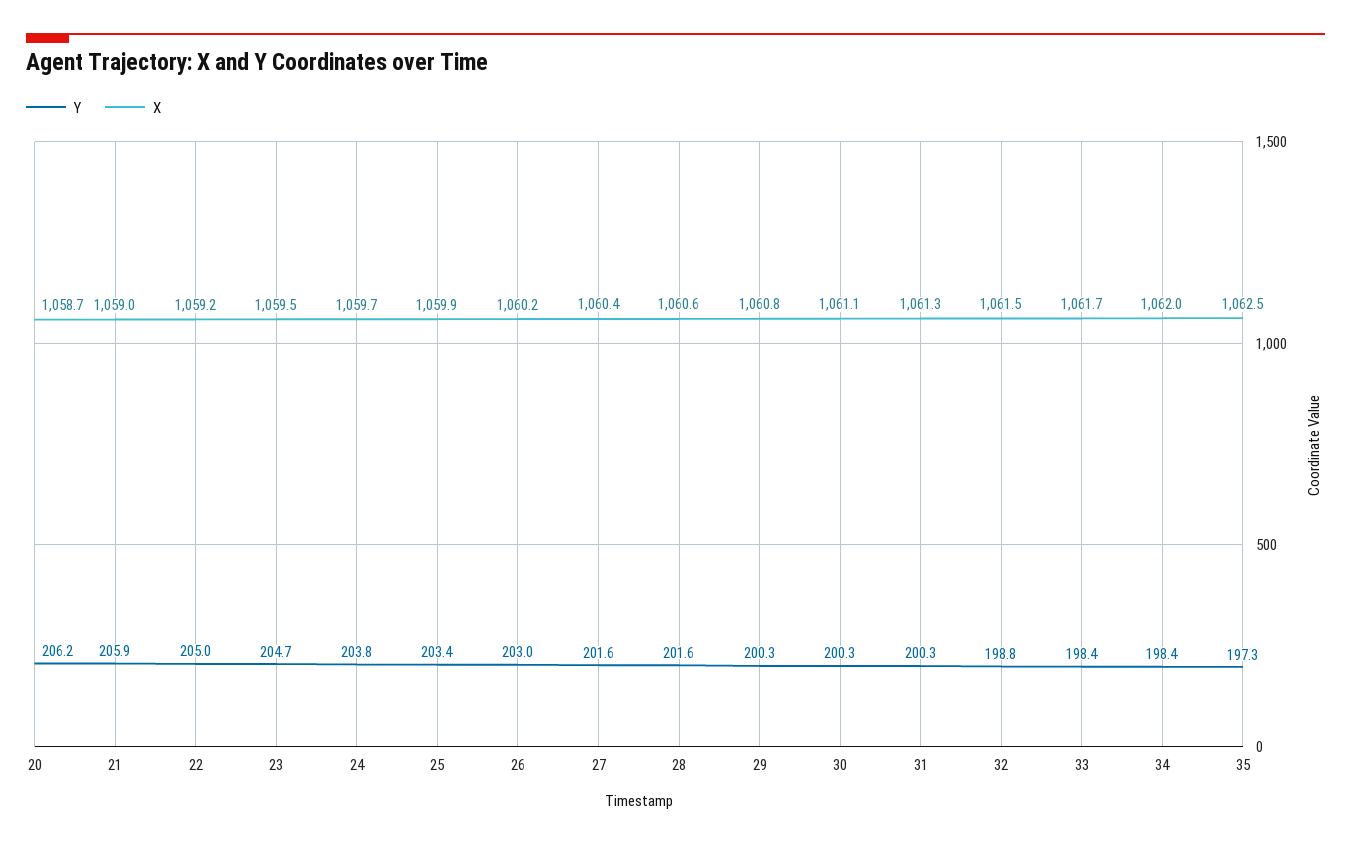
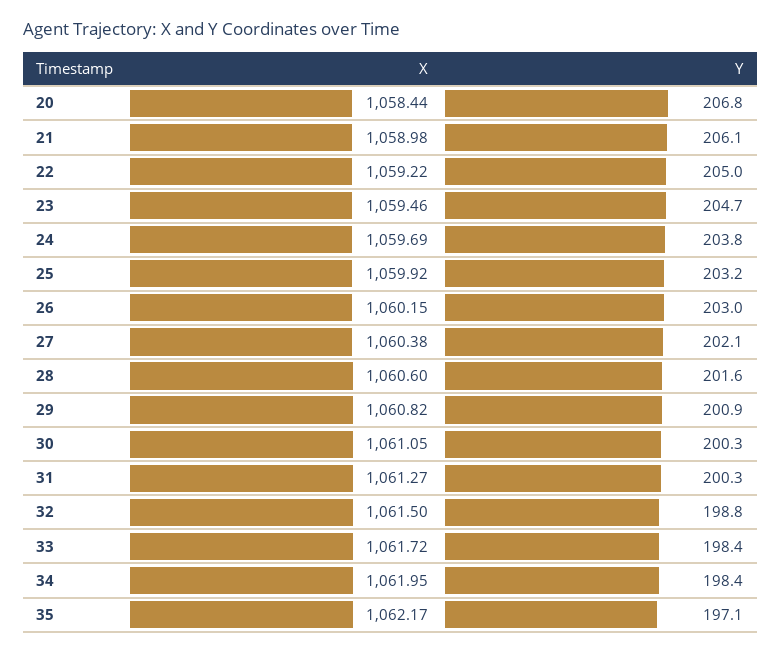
  {
    "Y": {
-     "20": 206.2,
+     "20": 206.8,
-     "21": 205.9,
+     "21": 206.1,
      "22": 205,
      "23": 204.7,
      "24": 203.8,
-     "25": 203.4,
+     "25": 203.2,
      "26": 203,
-     "27": 201.6,
+     "27": 202.1,
      "28": 201.6,
-     "29": 200.3,
+     "29": 200.9,
      "30": 200.3,
      "31": 200.3,
      "32": 198.8,
      "33": 198.4,
      "34": 198.4,
-     "35": 197.3
+     "35": 197.1
    },
    "X": {
-     "20": 1058.7,
+     "20": 1058.44,
      "21": 1058.98,
      "22": 1059.22,
      "23": 1059.46,
      "24": 1059.69,
      "25": 1059.92,
      "26": 1060.15,
      "27": 1060.38,
      "28": 1060.6,
      "29": 1060.82,
      "30": 1061.05,
      "31": 1061.27,
      "32": 1061.5,
      "33": 1061.72,
      "34": 1061.95,
-     "35": 1062.5
+     "35": 1062.17
    }
  }

